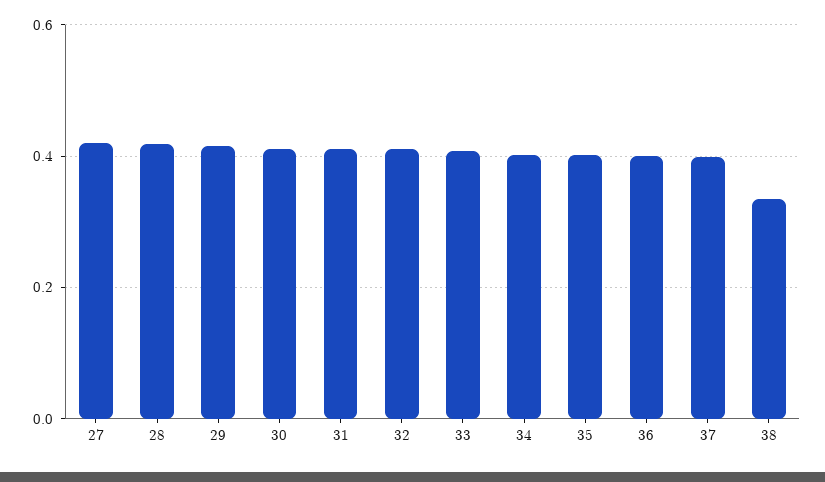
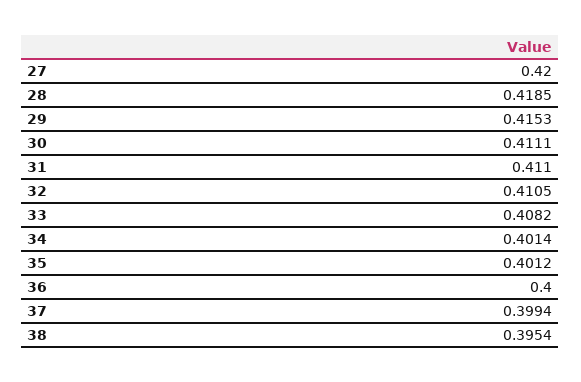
  {
    "27": 0.42,
    "28": 0.4185,
    "29": 0.4153,
    "30": 0.4111,
    "31": 0.411,
    "32": 0.4105,
    "33": 0.4082,
    "34": 0.4014,
    "35": 0.4012,
    "36": 0.4,
    "37": 0.3994,
-   "38": 0.34
+   "38": 0.3954
  }

